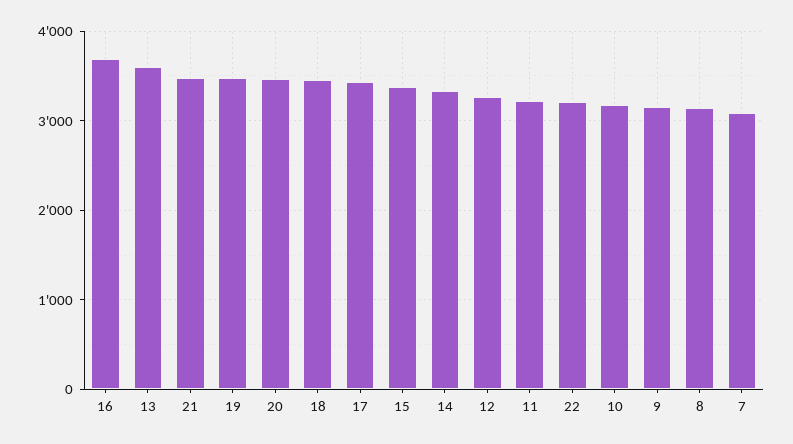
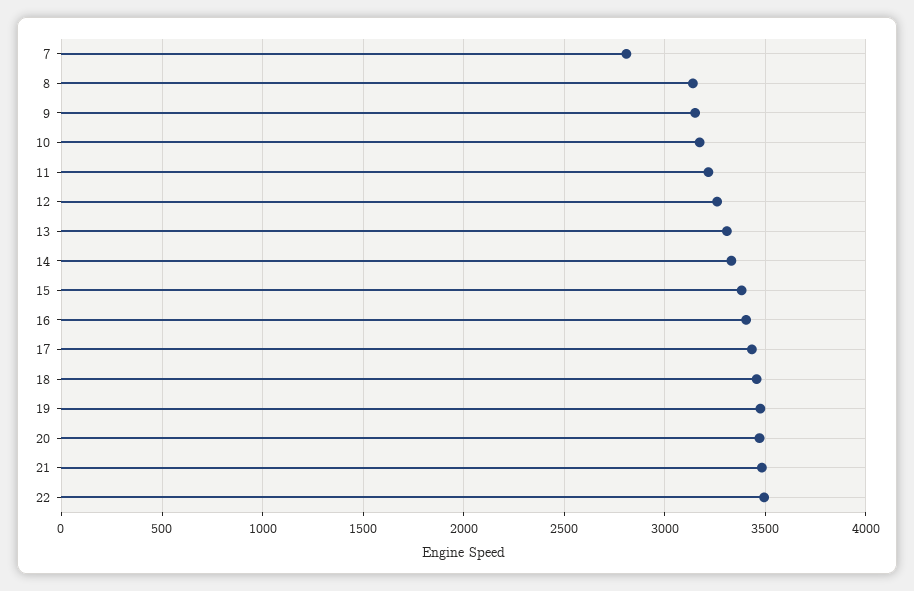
  {
-   "16": 3700,
+   "16": 3400,
-   "13": 3600,
+   "13": 3300,
    "21": 3500,
    "19": 3450,
    "20": 3450,
    "18": 3450,
    "17": 3450,
    "15": 3400,
    "14": 3350,
    "12": 3250,
    "11": 3200,
-   "22": 3200,
+   "22": 3500,
    "10": 3150,
    "9": 3150,
    "8": 3150,
-   "7": 3100
+   "7": 2800
  }

